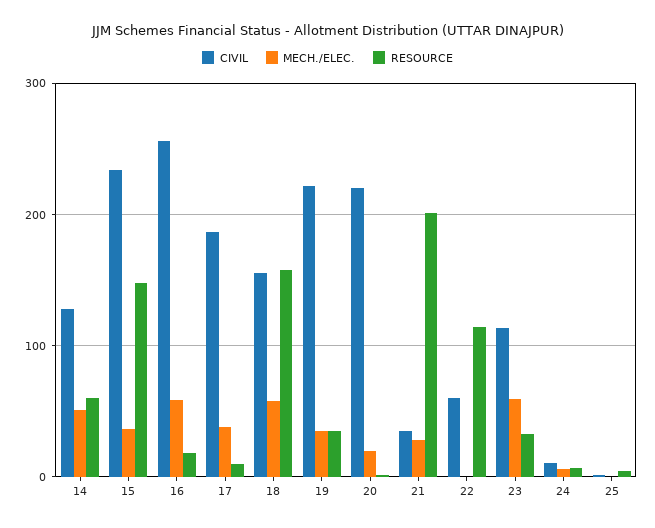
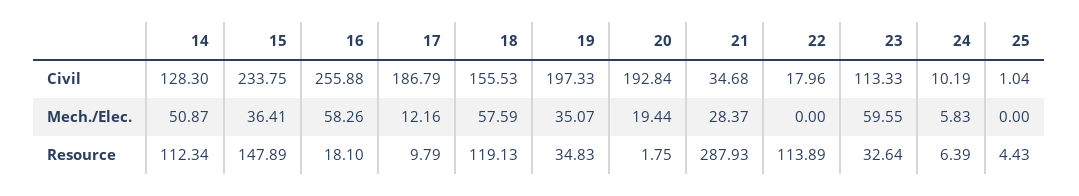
  {
    "CIVIL": {
      "14": 128.3,
      "15": 233.75,
      "16": 255.88,
      "17": 186.79,
      "18": 155.53,
-     "19": 220,
+     "19": 197.33,
-     "20": 220,
+     "20": 192.84,
      "21": 34.68,
-     "22": 60,
+     "22": 17.96,
      "23": 113.33,
      "24": 10.19,
      "25": 1.04
    },
    "MECH./ELEC.": {
      "14": 50.87,
      "15": 36.41,
      "16": 58.26,
-     "17": 40,
+     "17": 12.16,
      "18": 57.59,
      "19": 35.07,
      "20": 19.44,
      "21": 28.37,
      "22": 0,
      "23": 59.55,
      "24": 5.83,
      "25": 0
    },
    "RESOURCE": {
-     "14": 60,
+     "14": 112.34,
      "15": 147.89,
      "16": 18.1,
      "17": 9.79,
-     "18": 160,
+     "18": 119.13,
      "19": 34.83,
      "20": 1.75,
-     "21": 200,
+     "21": 287.93,
      "22": 113.89,
      "23": 32.64,
      "24": 6.39,
      "25": 4.43
    }
  }

